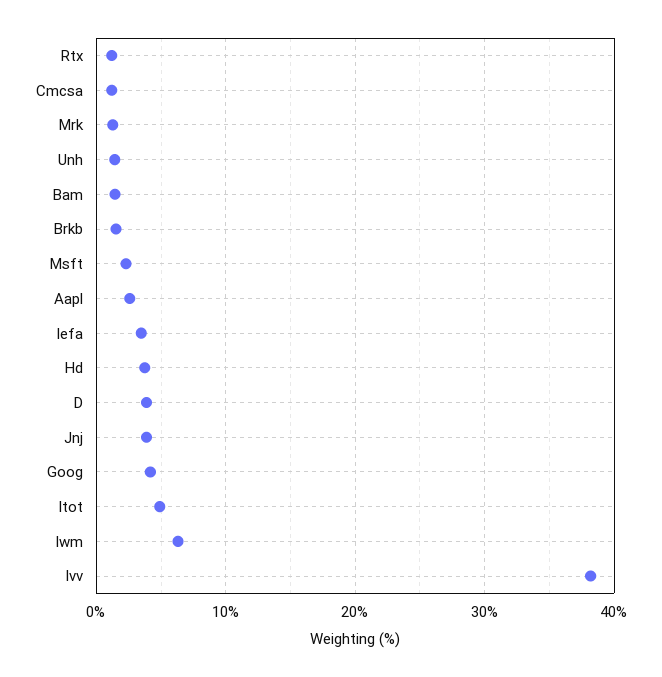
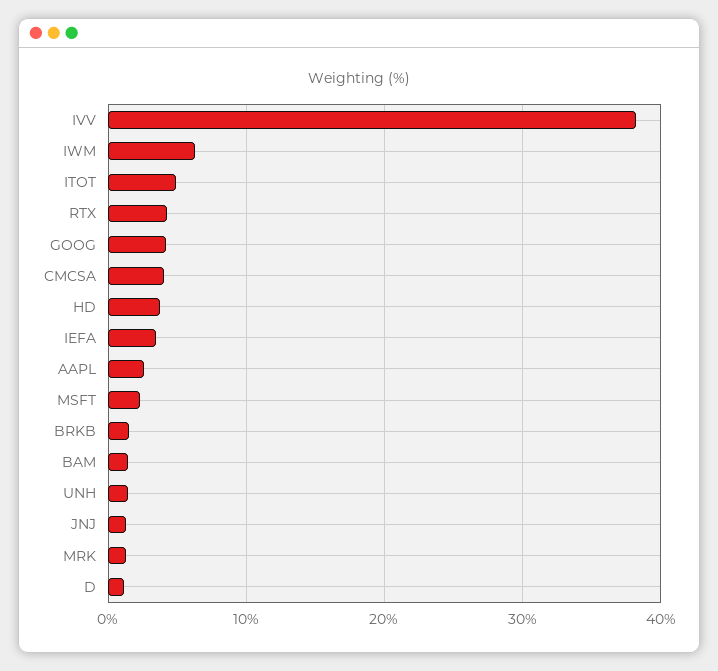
  {
-   "Rtx": 1,
+   "Rtx": 4,
-   "Cmcsa": 1,
+   "Cmcsa": 4,
    "Mrk": 1,
    "Unh": 1,
    "Bam": 1,
    "Brkb": 2,
    "Msft": 2,
    "Aapl": 3,
    "Iefa": 3,
    "Hd": 4,
-   "D": 4,
+   "D": 1,
-   "Jnj": 4,
+   "Jnj": 1,
    "Goog": 4,
    "Itot": 5,
    "Iwm": 6,
    "Ivv": 38
  }

